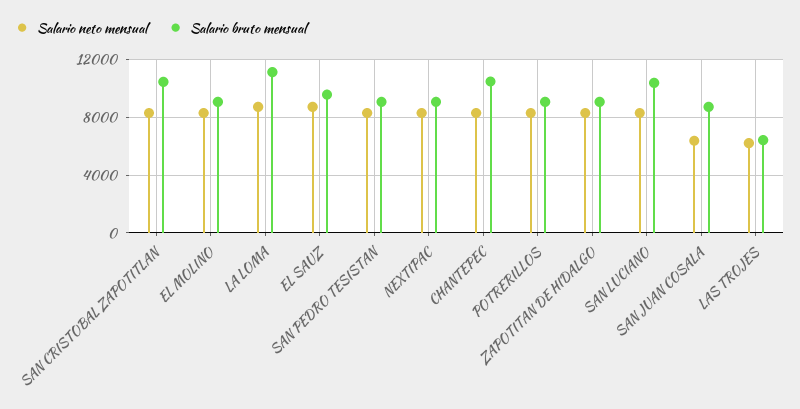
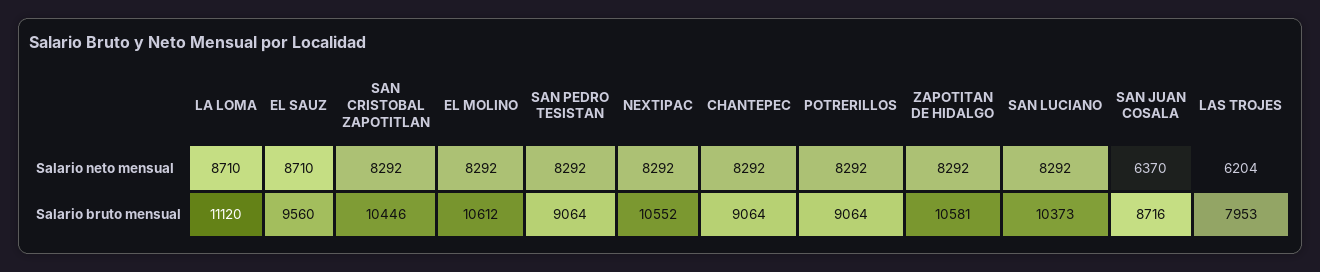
  {
    "Salario neto mensual": {
      "SAN CRISTOBAL ZAPOTITLAN": 8292,
      "EL MOLINO": 8292,
      "LA LOMA": 8710,
      "EL SAUZ": 8710,
      "SAN PEDRO TESISTAN": 8292,
      "NEXTIPAC": 8292,
      "CHANTEPEC": 8292,
      "POTRERILLOS": 8292,
      "ZAPOTITAN DE HIDALGO": 8292,
      "SAN LUCIANO": 8292,
      "SAN JUAN COSALA": 6370,
      "LAS TROJES": 6204
    },
    "Salario bruto mensual": {
      "SAN CRISTOBAL ZAPOTITLAN": 10446,
-     "EL MOLINO": 9000,
+     "EL MOLINO": 10612,
      "LA LOMA": 11120,
      "EL SAUZ": 9560,
      "SAN PEDRO TESISTAN": 9064,
-     "NEXTIPAC": 9000,
+     "NEXTIPAC": 10552,
-     "CHANTEPEC": 10500,
+     "CHANTEPEC": 9064,
      "POTRERILLOS": 9064,
-     "ZAPOTITAN DE HIDALGO": 9000,
+     "ZAPOTITAN DE HIDALGO": 10581,
      "SAN LUCIANO": 10373,
      "SAN JUAN COSALA": 8716,
-     "LAS TROJES": 6500
+     "LAS TROJES": 7953
    }
  }

